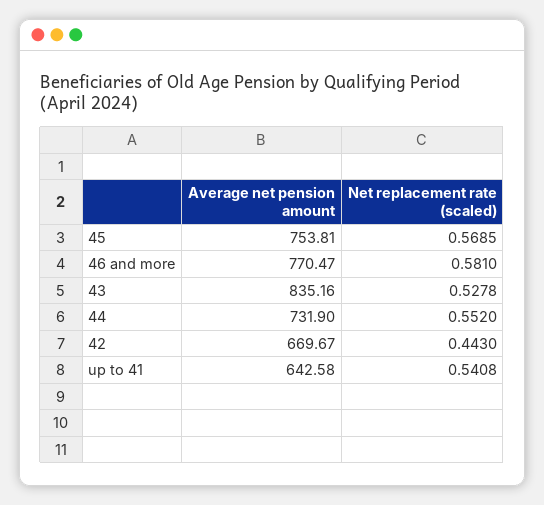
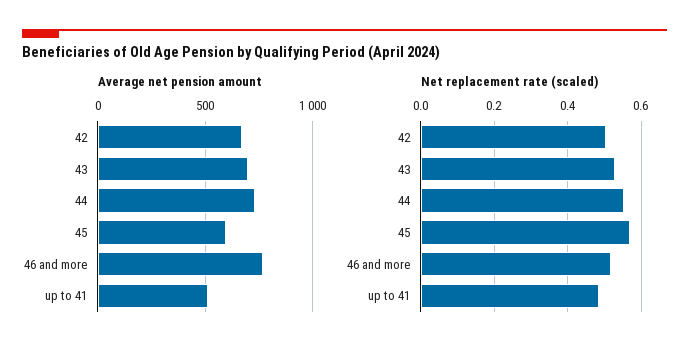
  {
    "Average net pension amount": {
-     "45": 753.81,
+     "45": 600,
      "46 and more": 770.47,
-     "43": 835.16,
+     "43": 700,
      "44": 731.9,
      "42": 669.67,
-     "up to 41": 642.58
+     "up to 41": 500
    },
    "Net replacement rate (scaled)": {
      "45": 0.5685,
-     "46 and more": 0.581,
+     "46 and more": 0.52,
      "43": 0.5278,
      "44": 0.552,
-     "42": 0.443,
+     "42": 0.5,
-     "up to 41": 0.5408
+     "up to 41": 0.48
    }
  }

